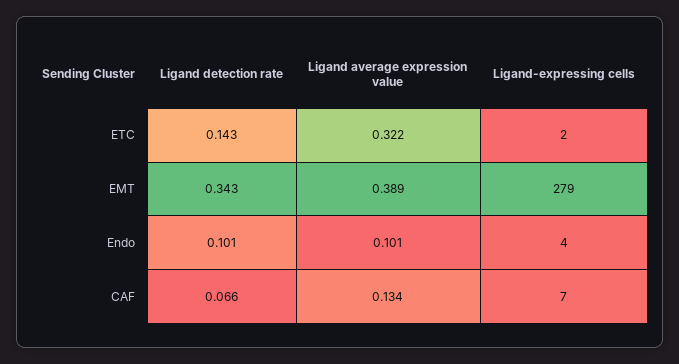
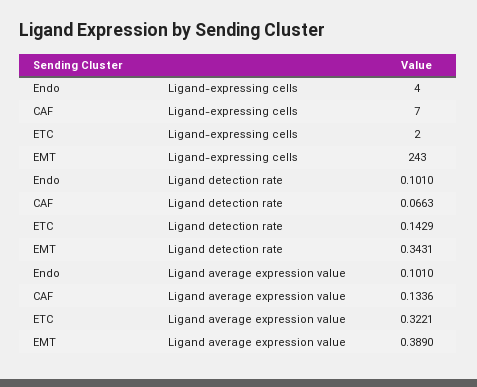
  {
    "Ligand detection rate": {
      "ETC": 0.1429,
      "EMT": 0.3431,
      "Endo": 0.101,
      "CAF": 0.0663
    },
    "Ligand average expression value": {
      "ETC": 0.3221,
      "EMT": 0.389,
      "Endo": 0.101,
      "CAF": 0.1336
    },
    "Ligand-expressing cells": {
      "ETC": 2,
-     "EMT": 279,
+     "EMT": 243,
      "Endo": 4,
      "CAF": 7
    }
  }

